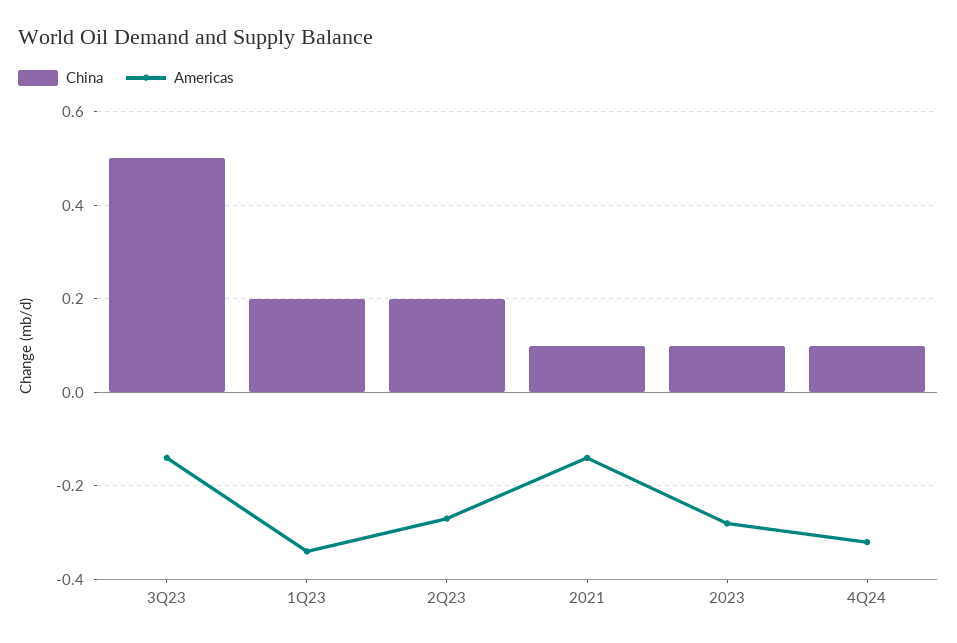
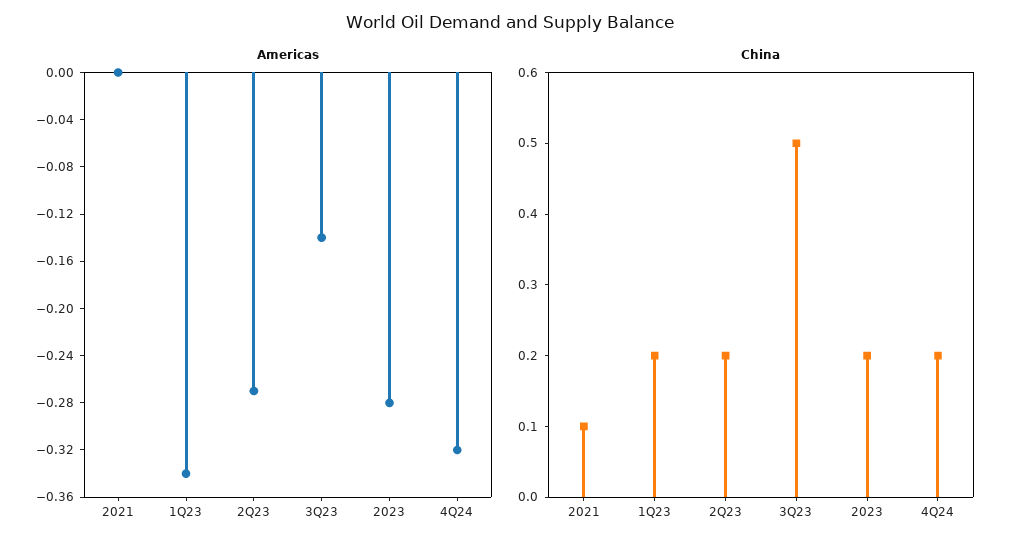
  {
    "China": {
      "3Q23": 0.5,
      "1Q23": 0.2,
      "2Q23": 0.2,
      "2021": 0.1,
-     "2023": 0.1,
+     "2023": 0.2,
-     "4Q24": 0.1
+     "4Q24": 0.2
    },
    "Americas": {
      "3Q23": -0.14,
      "1Q23": -0.34,
      "2Q23": -0.27,
-     "2021": -0.15,
+     "2021": 0,
      "2023": -0.28,
      "4Q24": -0.32
    }
  }

